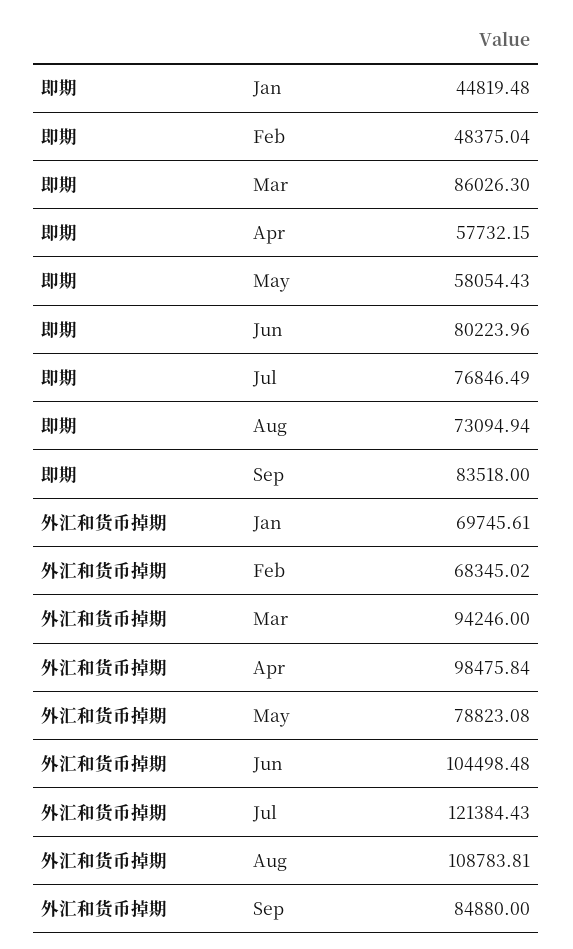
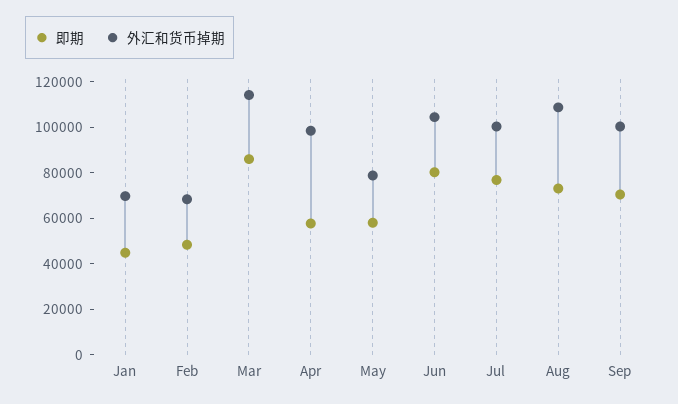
  {
    "即期": {
      "Jan": 44819.48,
      "Feb": 48375.04,
      "Mar": 86026.3,
      "Apr": 57732.15,
      "May": 58054.43,
      "Jun": 80223.96,
      "Jul": 76846.49,
      "Aug": 73094.94,
-     "Sep": 83518
+     "Sep": 70000
    },
    "外汇和货币掉期": {
      "Jan": 69745.61,
      "Feb": 68345.02,
-     "Mar": 94246,
+     "Mar": 115000,
      "Apr": 98475.84,
      "May": 78823.08,
      "Jun": 104498.48,
-     "Jul": 121384.43,
+     "Jul": 100000,
      "Aug": 108783.81,
-     "Sep": 84880
+     "Sep": 100000
    }
  }

